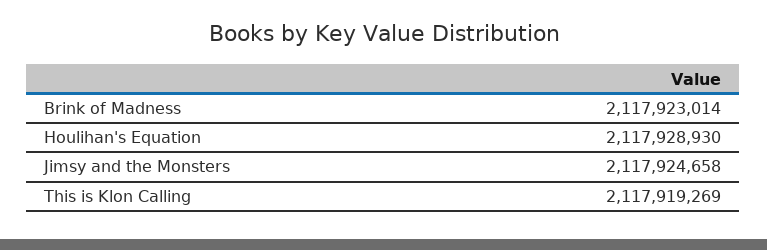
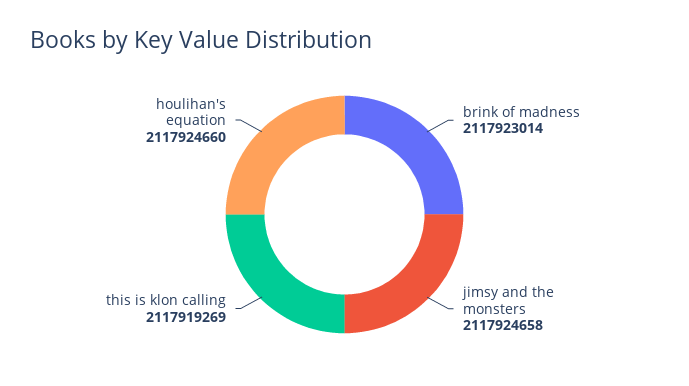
  {
    "Brink of Madness": 2117923014,
-   "Houlihan's Equation": 2117928930,
+   "Houlihan's Equation": 2117924660,
    "Jimsy and the Monsters": 2117924658,
    "This is Klon Calling": 2117919269
  }

